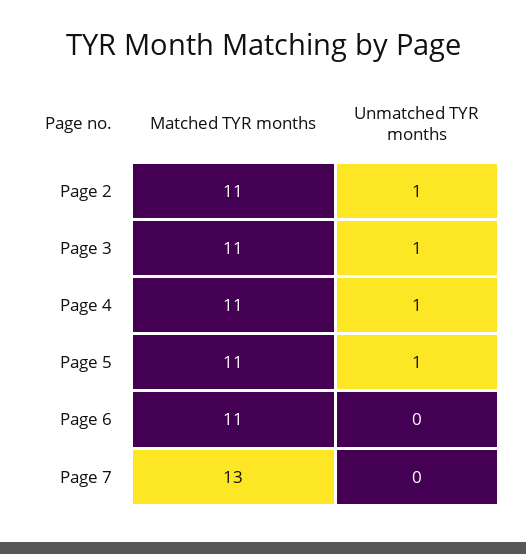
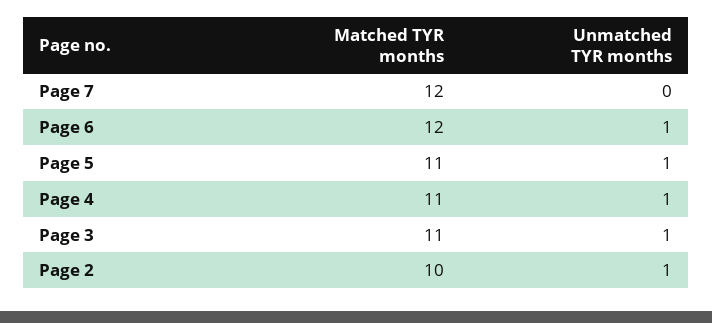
  {
    "Matched TYR months": {
-     "Page 2": 11,
+     "Page 2": 10,
      "Page 3": 11,
      "Page 4": 11,
      "Page 5": 11,
-     "Page 6": 11,
+     "Page 6": 12,
-     "Page 7": 13
+     "Page 7": 12
    },
    "Unmatched TYR months": {
      "Page 2": 1,
      "Page 3": 1,
      "Page 4": 1,
      "Page 5": 1,
-     "Page 6": 0,
+     "Page 6": 1,
      "Page 7": 0
    }
  }

